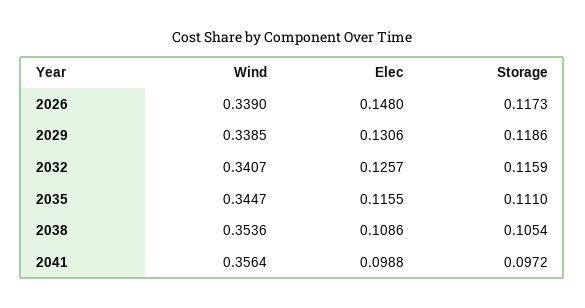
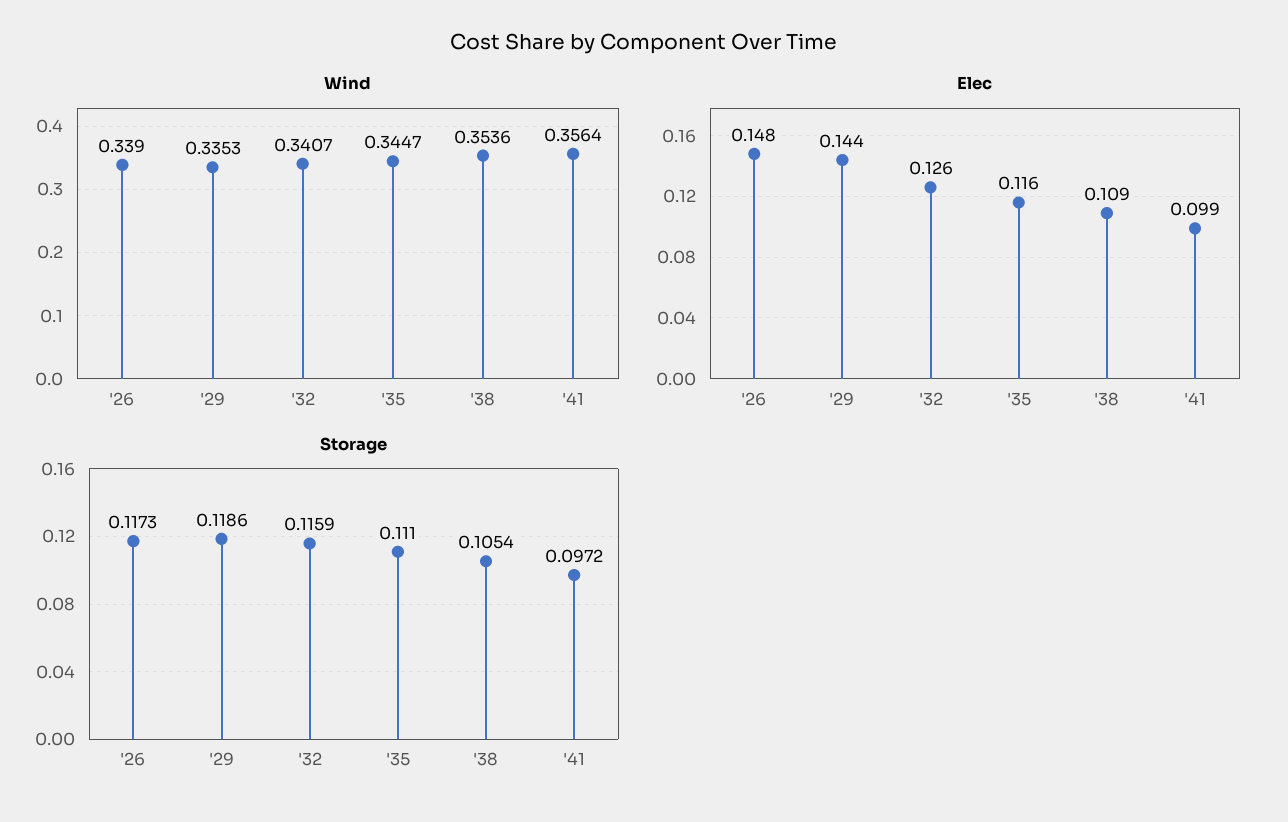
  {
    "Wind": {
      "2026": 0.339,
-     "2029": 0.3385,
+     "2029": 0.3353,
      "2032": 0.3407,
      "2035": 0.3447,
      "2038": 0.3536,
      "2041": 0.3564
    },
    "Elec": {
      "2026": 0.148,
-     "2029": 0.1306,
+     "2029": 0.144,
      "2032": 0.1257,
      "2035": 0.1155,
      "2038": 0.1086,
      "2041": 0.0988
    },
    "Storage": {
      "2026": 0.1173,
      "2029": 0.1186,
      "2032": 0.1159,
      "2035": 0.111,
      "2038": 0.1054,
      "2041": 0.0972
    }
  }

